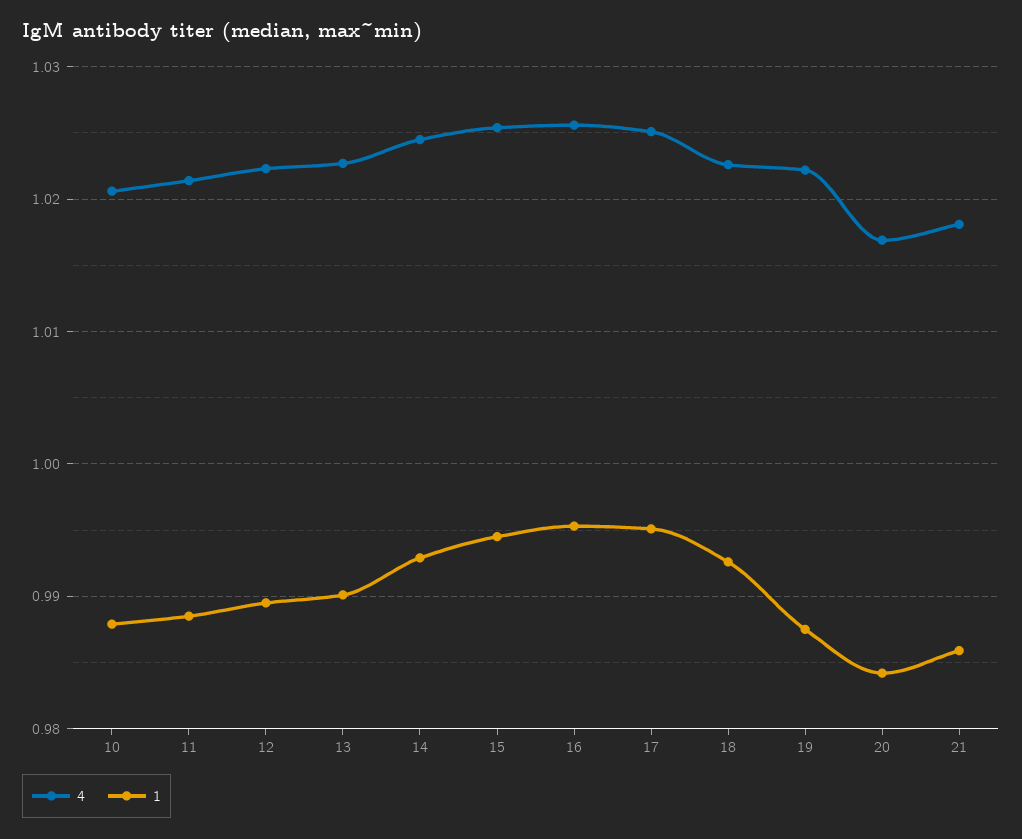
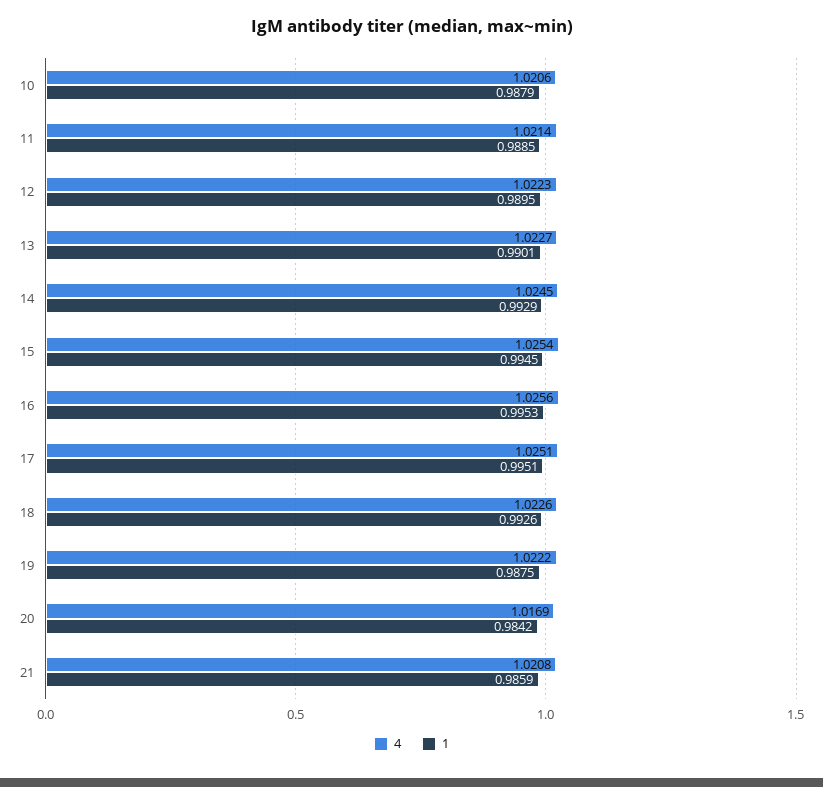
  {
    "4": {
      "10": 1.0206,
      "11": 1.0214,
      "12": 1.0223,
      "13": 1.0227,
      "14": 1.0245,
      "15": 1.0254,
      "16": 1.0256,
      "17": 1.0251,
      "18": 1.0226,
      "19": 1.0222,
      "20": 1.0169,
-     "21": 1.018
+     "21": 1.0208
    },
    "1": {
      "10": 0.9879,
      "11": 0.9885,
      "12": 0.9895,
      "13": 0.9901,
      "14": 0.9929,
      "15": 0.9945,
      "16": 0.9953,
      "17": 0.9951,
      "18": 0.9926,
      "19": 0.9875,
      "20": 0.9842,
      "21": 0.9859
    }
  }

